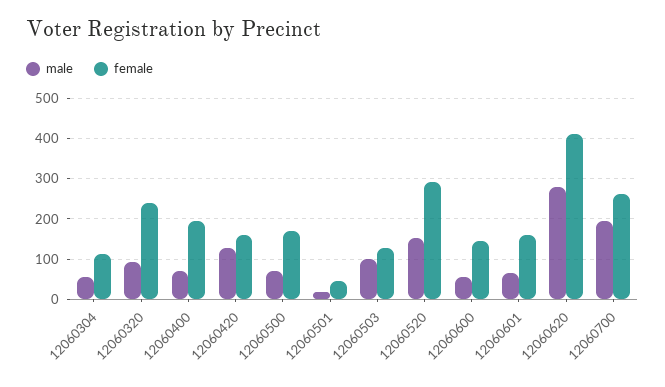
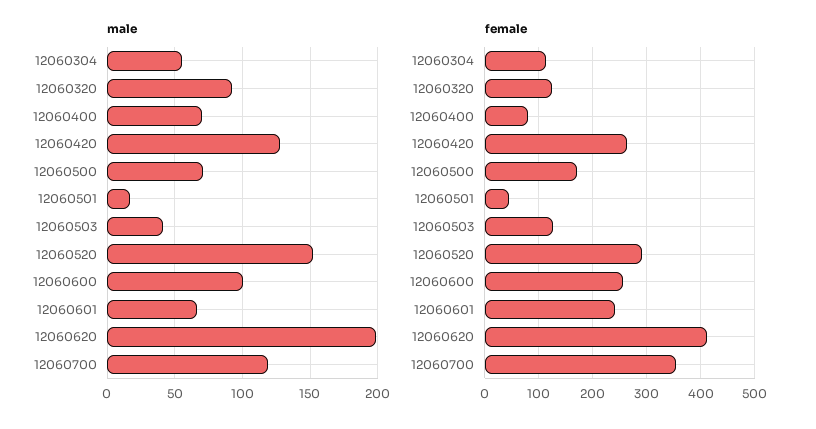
  {
    "male": {
      "12060304": 55,
      "12060320": 90,
      "12060400": 70,
      "12060420": 130,
      "12060500": 70,
      "12060501": 15,
-     "12060503": 100,
+     "12060503": 40,
      "12060520": 150,
-     "12060600": 60,
+     "12060600": 100,
      "12060601": 65,
-     "12060620": 280,
+     "12060620": 200,
-     "12060700": 200
+     "12060700": 120
    },
    "female": {
      "12060304": 120,
-     "12060320": 240,
+     "12060320": 120,
-     "12060400": 200,
+     "12060400": 80,
-     "12060420": 160,
+     "12060420": 260,
      "12060500": 180,
      "12060501": 40,
      "12060503": 120,
      "12060520": 300,
-     "12060600": 140,
+     "12060600": 260,
-     "12060601": 160,
+     "12060601": 240,
      "12060620": 420,
-     "12060700": 260
+     "12060700": 360
    }
  }

